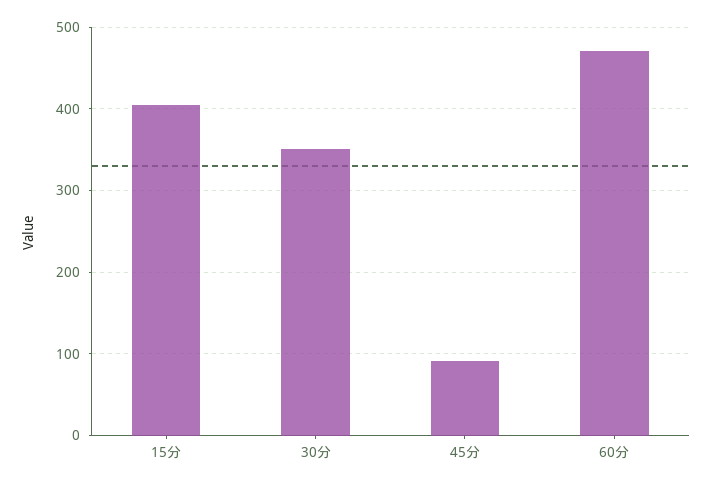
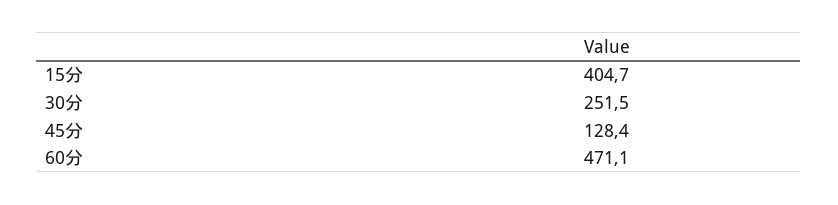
  {
    "15分": 404.7,
-   "30分": 350,
+   "30分": 251.5,
-   "45分": 90,
+   "45分": 128.4,
    "60分": 471.1
  }

